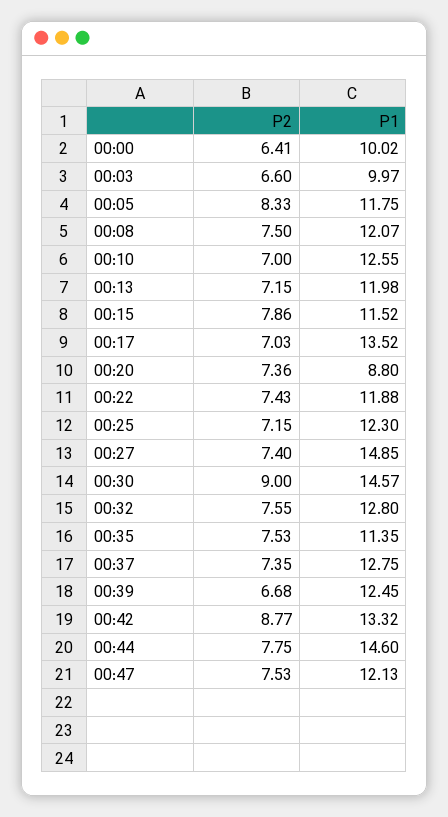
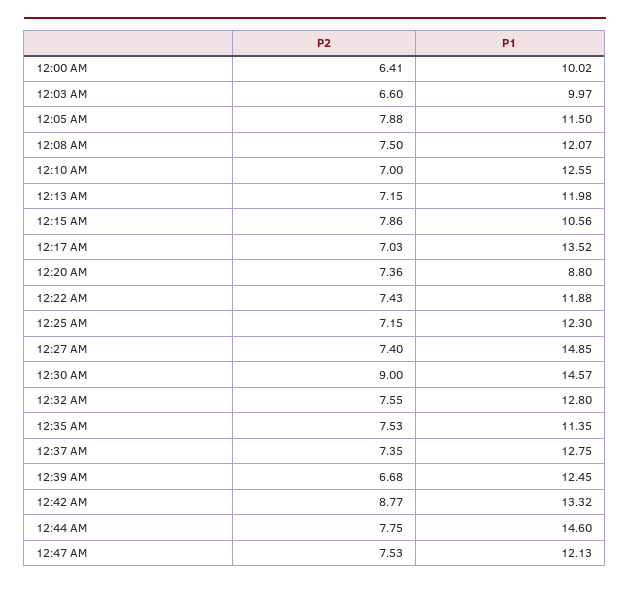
  {
    "P2": {
      "00:00": 6.41,
      "00:03": 6.6,
-     "00:05": 8.33,
+     "00:05": 7.88,
      "00:08": 7.5,
      "00:10": 7,
      "00:13": 7.15,
      "00:15": 7.86,
      "00:17": 7.03,
      "00:20": 7.36,
      "00:22": 7.43,
      "00:25": 7.15,
      "00:27": 7.4,
      "00:30": 9,
      "00:32": 7.55,
      "00:35": 7.53,
      "00:37": 7.35,
      "00:39": 6.68,
      "00:42": 8.77,
      "00:44": 7.75,
      "00:47": 7.53
    },
    "P1": {
      "00:00": 10.02,
      "00:03": 9.97,
-     "00:05": 11.75,
+     "00:05": 11.5,
      "00:08": 12.07,
      "00:10": 12.55,
      "00:13": 11.98,
-     "00:15": 11.52,
+     "00:15": 10.56,
      "00:17": 13.52,
      "00:20": 8.8,
      "00:22": 11.88,
      "00:25": 12.3,
      "00:27": 14.85,
      "00:30": 14.57,
      "00:32": 12.8,
      "00:35": 11.35,
      "00:37": 12.75,
      "00:39": 12.45,
      "00:42": 13.32,
      "00:44": 14.6,
      "00:47": 12.13
    }
  }

